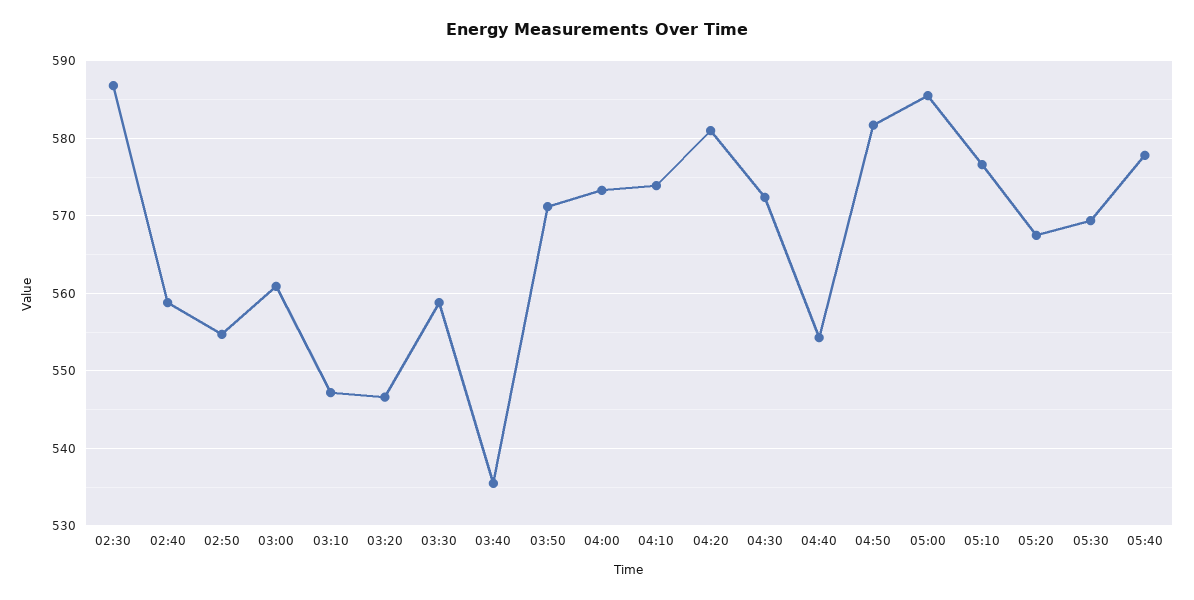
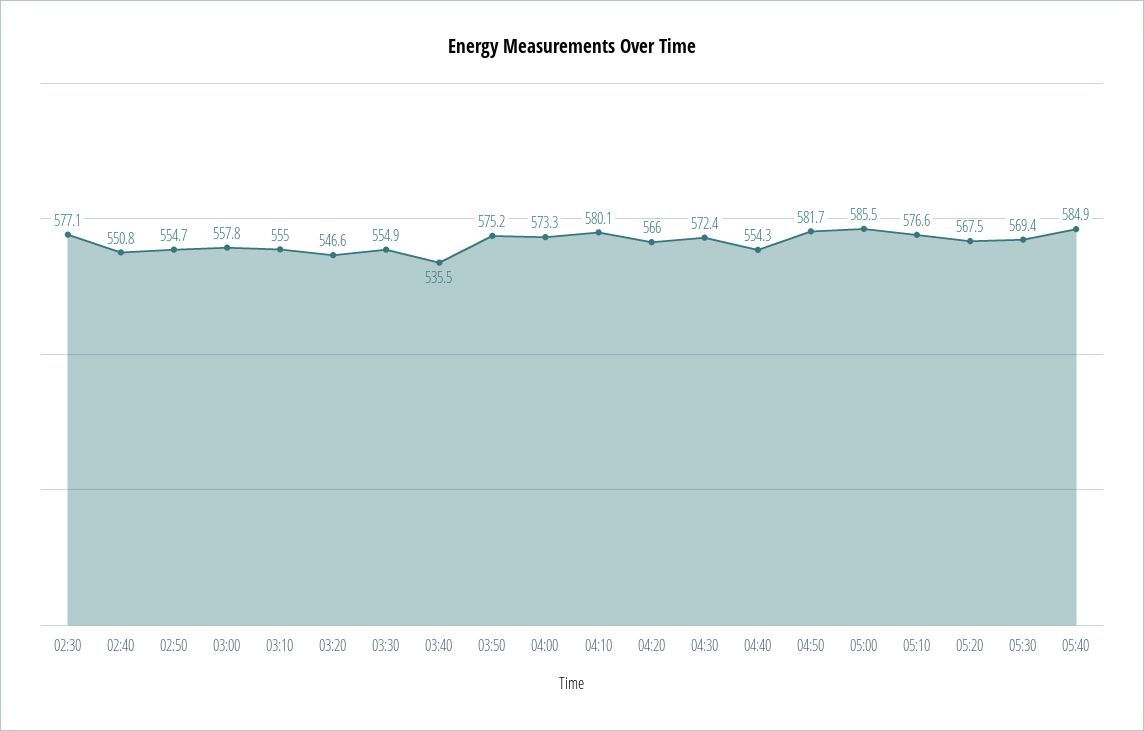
  {
-   "02:30": 587,
+   "02:30": 577.1,
-   "02:40": 559,
+   "02:40": 550.8,
    "02:50": 554.7,
-   "03:00": 561,
+   "03:00": 557.8,
-   "03:10": 547,
+   "03:10": 555,
    "03:20": 546.6,
-   "03:30": 559,
+   "03:30": 554.9,
    "03:40": 535.5,
-   "03:50": 571,
+   "03:50": 575.2,
    "04:00": 573.3,
-   "04:10": 574,
+   "04:10": 580.1,
-   "04:20": 581,
+   "04:20": 566,
    "04:30": 572.4,
    "04:40": 554.3,
    "04:50": 581.7,
    "05:00": 585.5,
    "05:10": 576.6,
    "05:20": 567.5,
    "05:30": 569.4,
-   "05:40": 578
+   "05:40": 584.9
  }

